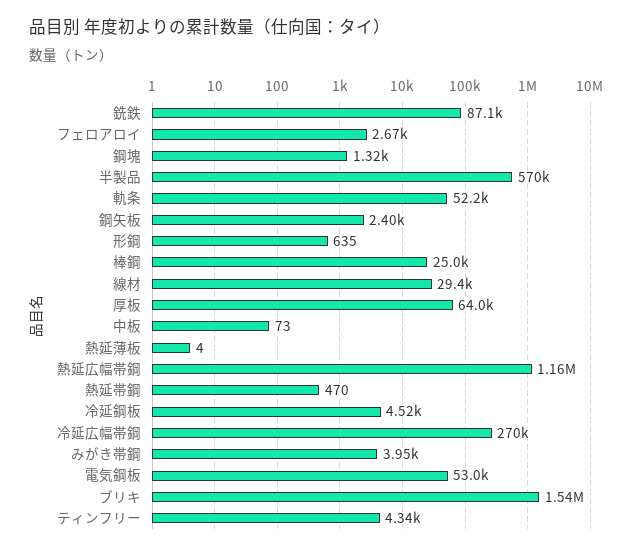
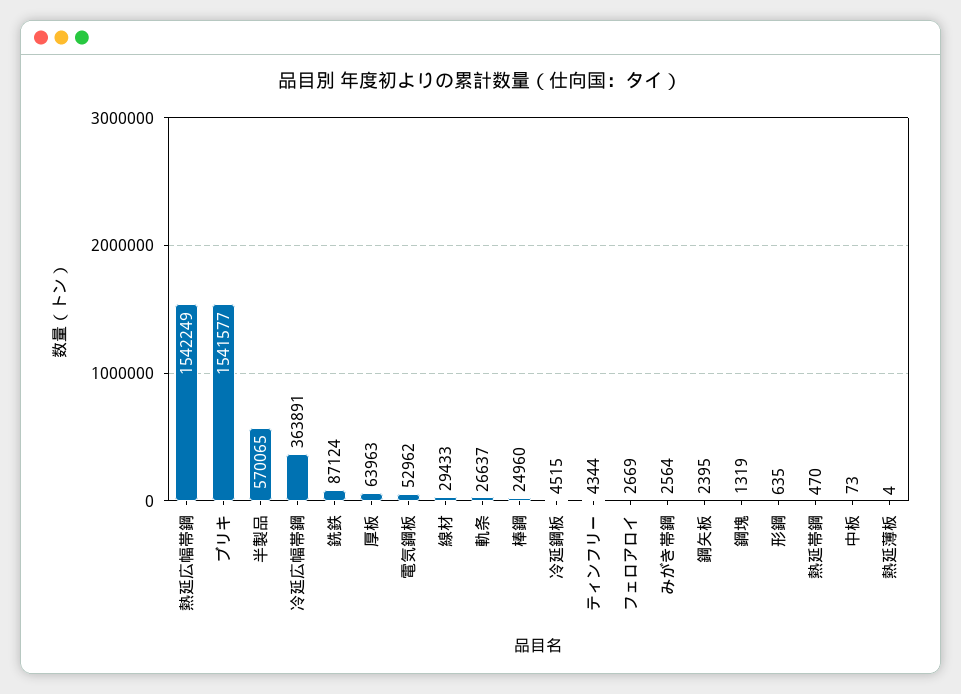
  {
    "銑鉄": 87124,
    "フェロアロイ": 2669,
    "鋼塊": 1319,
    "半製品": 570065,
-   "軌条": 52200,
+   "軌条": 26637,
    "鋼矢板": 2395,
    "形鋼": 635,
    "棒鋼": 24960,
    "線材": 29433,
    "厚板": 63963,
    "中板": 73,
    "熱延薄板": 4,
-   "熱延広幅帯鋼": 1160000,
+   "熱延広幅帯鋼": 1542249,
    "熱延帯鋼": 470,
    "冷延鋼板": 4515,
-   "冷延広幅帯鋼": 270000,
+   "冷延広幅帯鋼": 363891,
-   "みがき帯鋼": 3950,
+   "みがき帯鋼": 2564,
    "電気鋼板": 52962,
    "ブリキ": 1541577,
    "ティンフリー": 4344
  }

